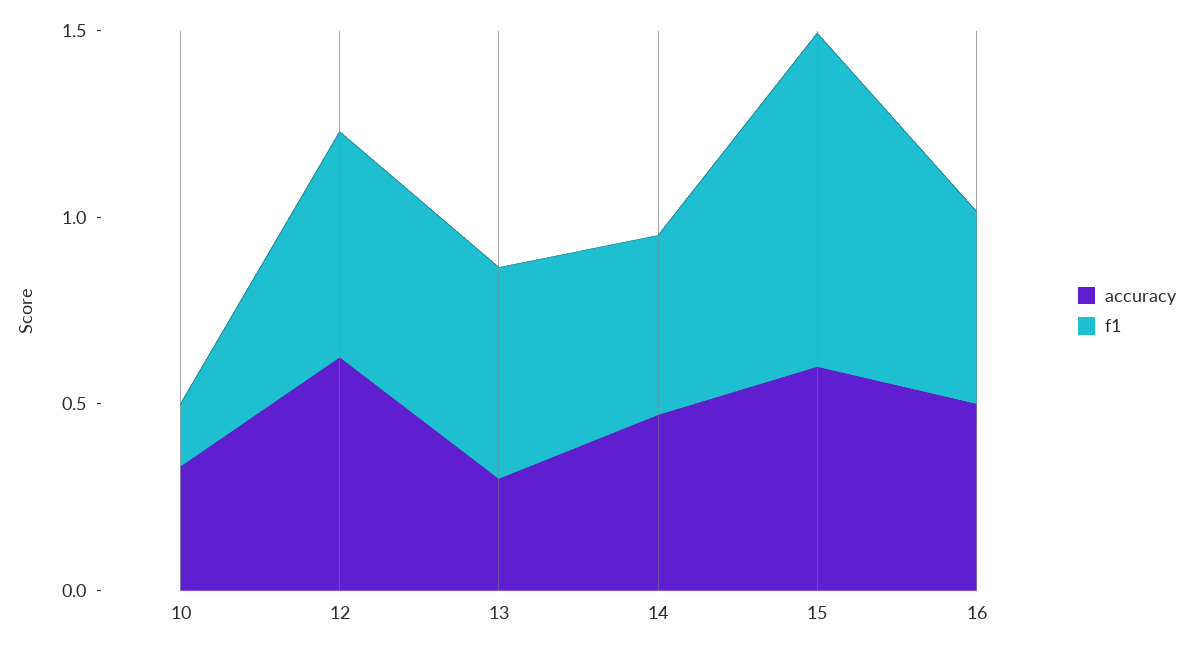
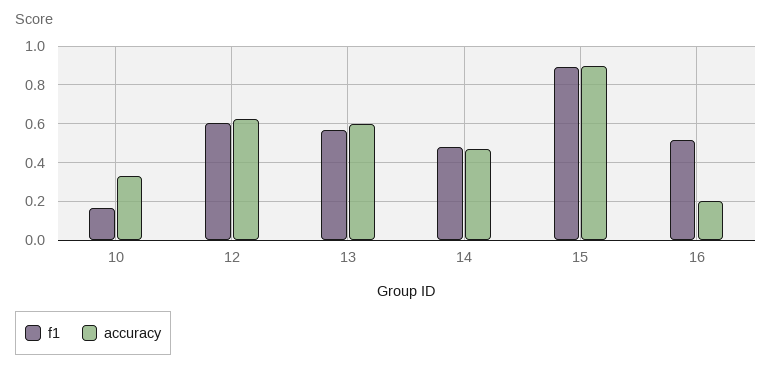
  {
    "accuracy": {
      "10": 0.35,
      "12": 0.65,
-     "13": 0.3,
+     "13": 0.6,
      "14": 0.45,
-     "15": 0.6,
+     "15": 0.9,
-     "16": 0.5
+     "16": 0.2
    },
    "f1": {
      "10": 0.15,
      "12": 0.6,
      "13": 0.55,
      "14": 0.5,
      "15": 0.9,
      "16": 0.5
    }
  }

